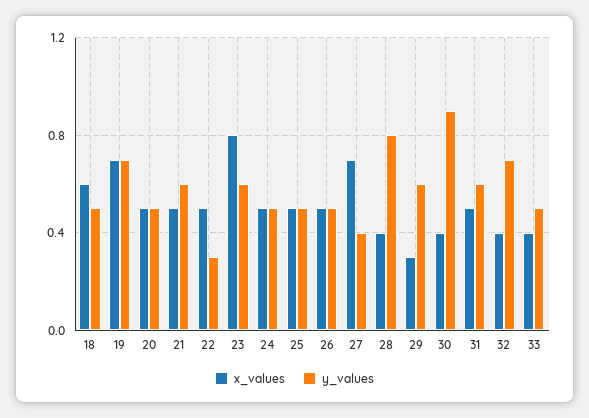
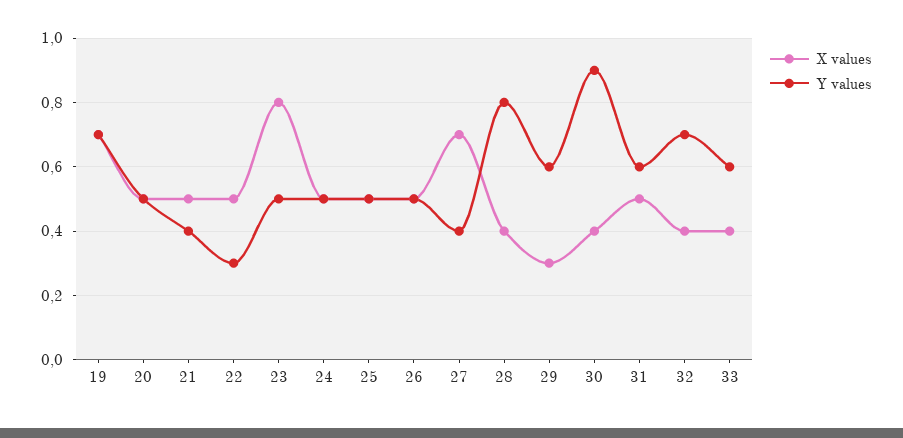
  {
    "x_values": {
-     "18": 0.6,
      "19": 0.7,
      "20": 0.5,
      "21": 0.5,
      "22": 0.5,
      "23": 0.8,
      "24": 0.5,
      "25": 0.5,
      "26": 0.5,
      "27": 0.7,
      "28": 0.4,
      "29": 0.3,
      "30": 0.4,
      "31": 0.5,
      "32": 0.4,
      "33": 0.4
    },
    "y_values": {
-     "18": 0.5,
      "19": 0.7,
      "20": 0.5,
-     "21": 0.6,
+     "21": 0.4,
      "22": 0.3,
-     "23": 0.6,
+     "23": 0.5,
      "24": 0.5,
      "25": 0.5,
      "26": 0.5,
      "27": 0.4,
      "28": 0.8,
      "29": 0.6,
      "30": 0.9,
      "31": 0.6,
      "32": 0.7,
-     "33": 0.5
+     "33": 0.6
    }
  }

